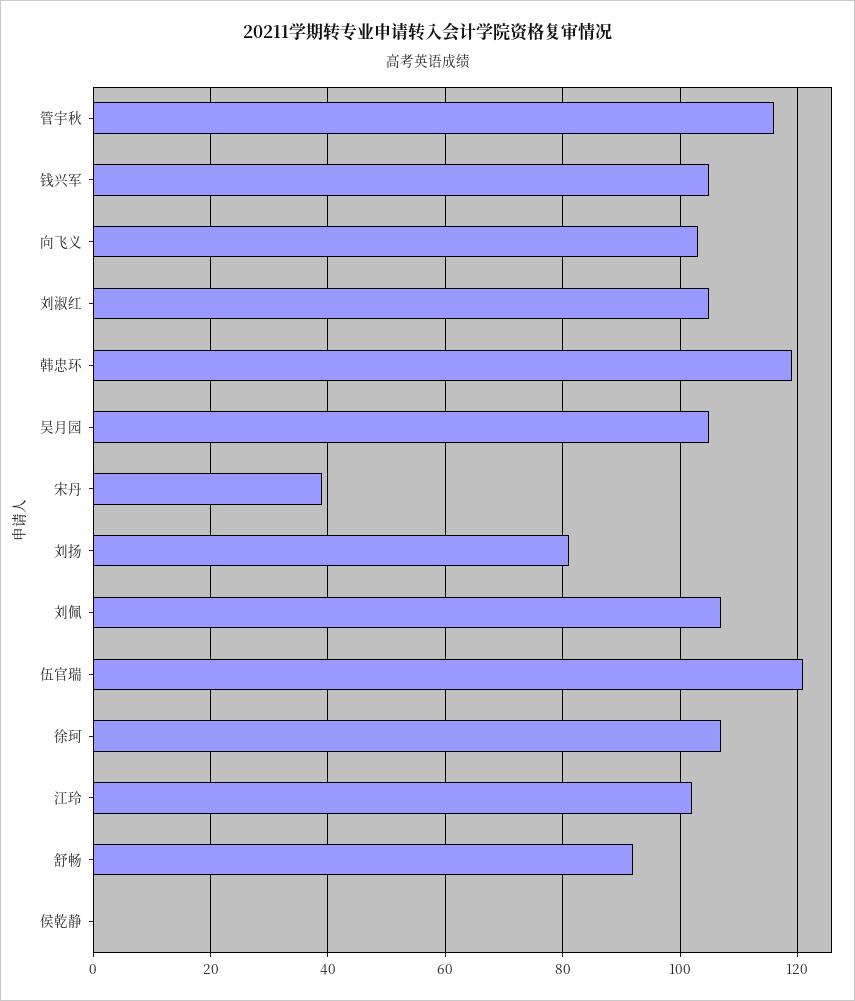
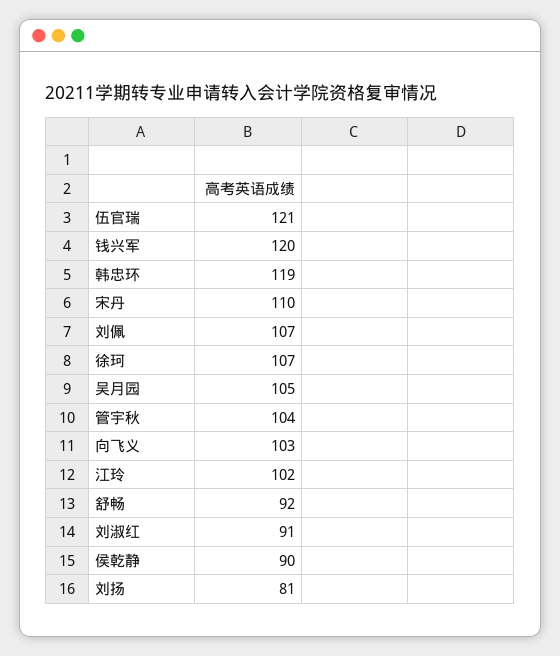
  {
-   "管宇秋": 115,
+   "管宇秋": 104,
-   "钱兴军": 105,
+   "钱兴军": 120,
    "向飞义": 103,
-   "刘淑红": 105,
+   "刘淑红": 91,
    "韩忠环": 119,
    "吴月园": 105,
-   "宋丹": 40,
+   "宋丹": 110,
    "刘扬": 81,
    "刘佩": 107,
    "伍官瑞": 121,
    "徐珂": 107,
    "江玲": 102,
    "舒畅": 92,
-   "侯乾静": 0
+   "侯乾静": 90
  }

